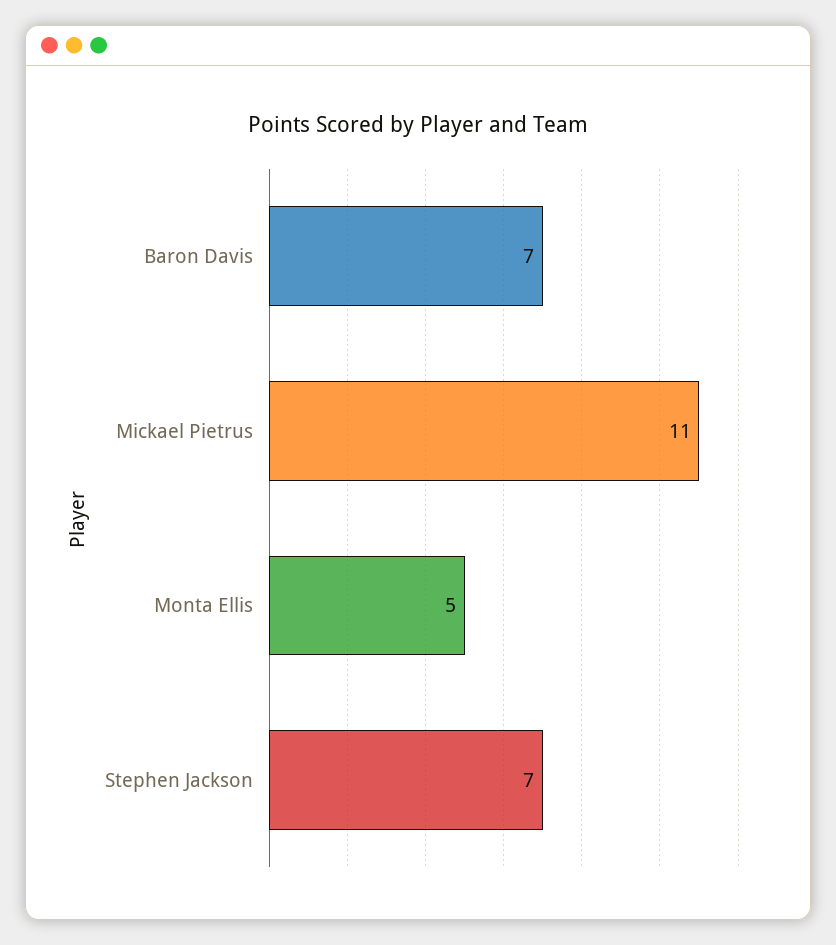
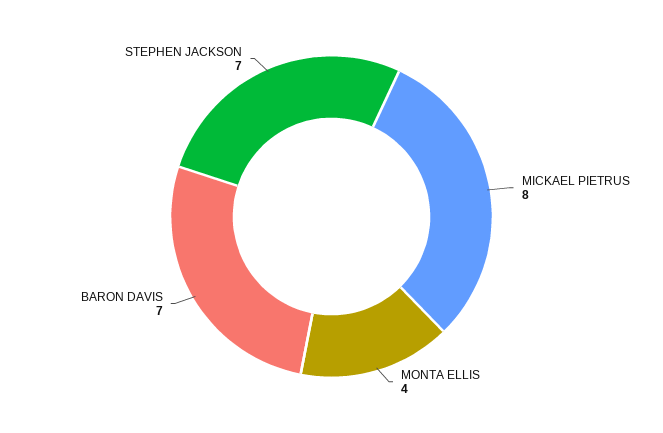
  {
    "Baron Davis": 7,
-   "Mickael Pietrus": 11,
+   "Mickael Pietrus": 8,
-   "Monta Ellis": 5,
+   "Monta Ellis": 4,
    "Stephen Jackson": 7
  }

